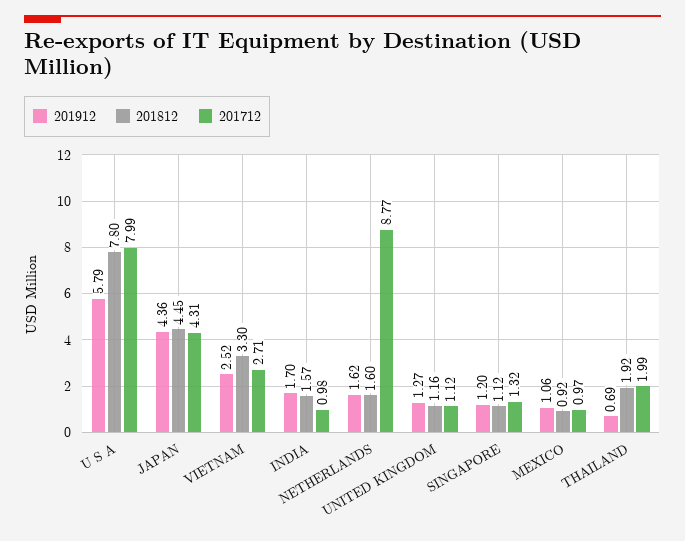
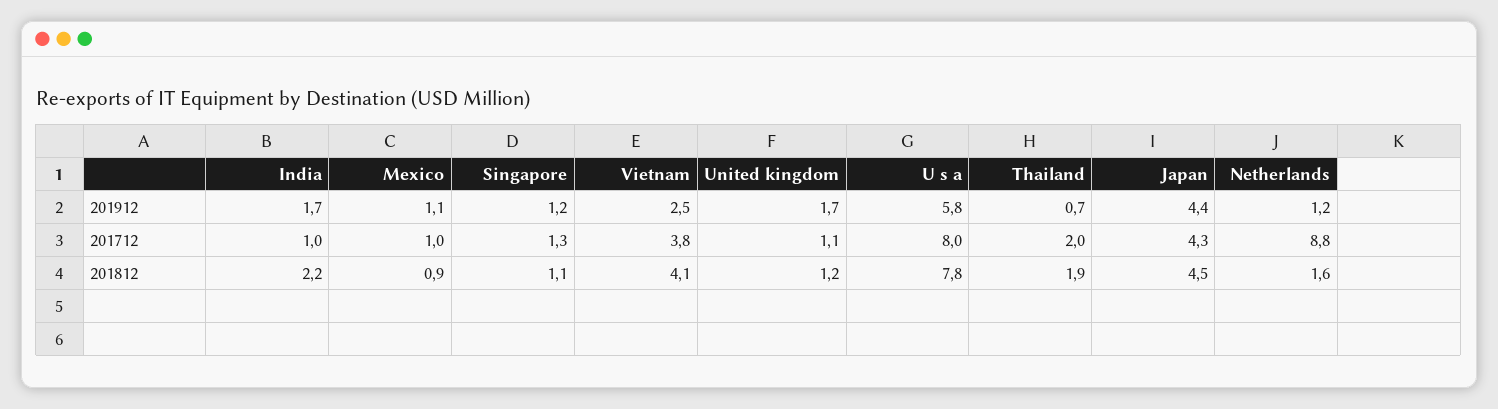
  {
    "201912": {
      "U S A": 5.79,
      "JAPAN": 4.36,
      "VIETNAM": 2.52,
      "INDIA": 1.7,
-     "NETHERLANDS": 1.62,
+     "NETHERLANDS": 1.2,
-     "UNITED KINGDOM": 1.27,
+     "UNITED KINGDOM": 1.7,
      "SINGAPORE": 1.2,
      "MEXICO": 1.06,
      "THAILAND": 0.69
    },
    "201812": {
      "U S A": 7.8,
      "JAPAN": 4.45,
-     "VIETNAM": 3.3,
+     "VIETNAM": 4.1,
-     "INDIA": 1.57,
+     "INDIA": 2.2,
      "NETHERLANDS": 1.6,
      "UNITED KINGDOM": 1.16,
      "SINGAPORE": 1.12,
      "MEXICO": 0.92,
      "THAILAND": 1.92
    },
    "201712": {
      "U S A": 7.99,
      "JAPAN": 4.31,
-     "VIETNAM": 2.71,
+     "VIETNAM": 3.8,
      "INDIA": 0.98,
      "NETHERLANDS": 8.77,
      "UNITED KINGDOM": 1.12,
      "SINGAPORE": 1.32,
      "MEXICO": 0.97,
      "THAILAND": 1.99
    }
  }

